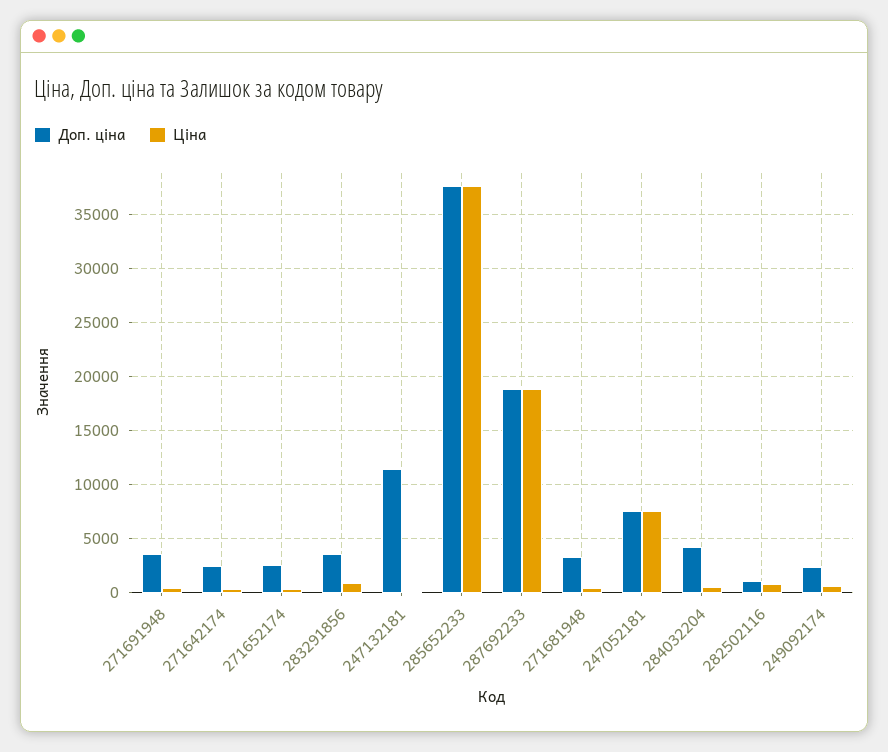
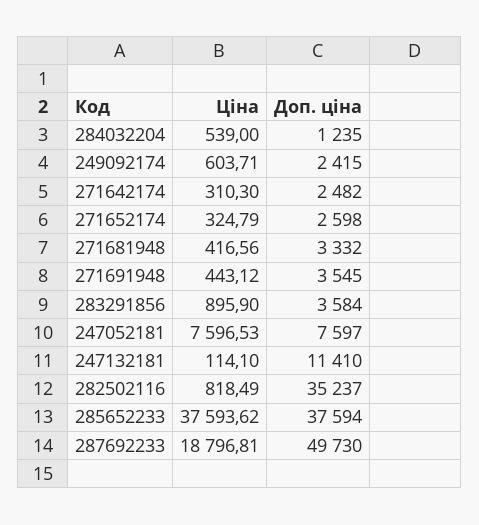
  {
    "Доп. ціна": {
      "271691948": 3545,
      "271642174": 2482,
      "271652174": 2598,
      "283291856": 3584,
      "247132181": 11410,
      "285652233": 37594,
-     "287692233": 19000,
+     "287692233": 49730,
      "271681948": 3332,
      "247052181": 7597,
-     "284032204": 4000,
+     "284032204": 1235,
-     "282502116": 1000,
+     "282502116": 35237,
      "249092174": 2415
    },
    "Ціна": {
      "271691948": 443.12,
      "271642174": 310.3,
      "271652174": 324.79,
      "283291856": 895.9,
      "247132181": 114.1,
      "285652233": 37593.62,
      "287692233": 18796.81,
      "271681948": 416.56,
      "247052181": 7596.53,
      "284032204": 539,
      "282502116": 818.49,
      "249092174": 603.71
    }
  }

